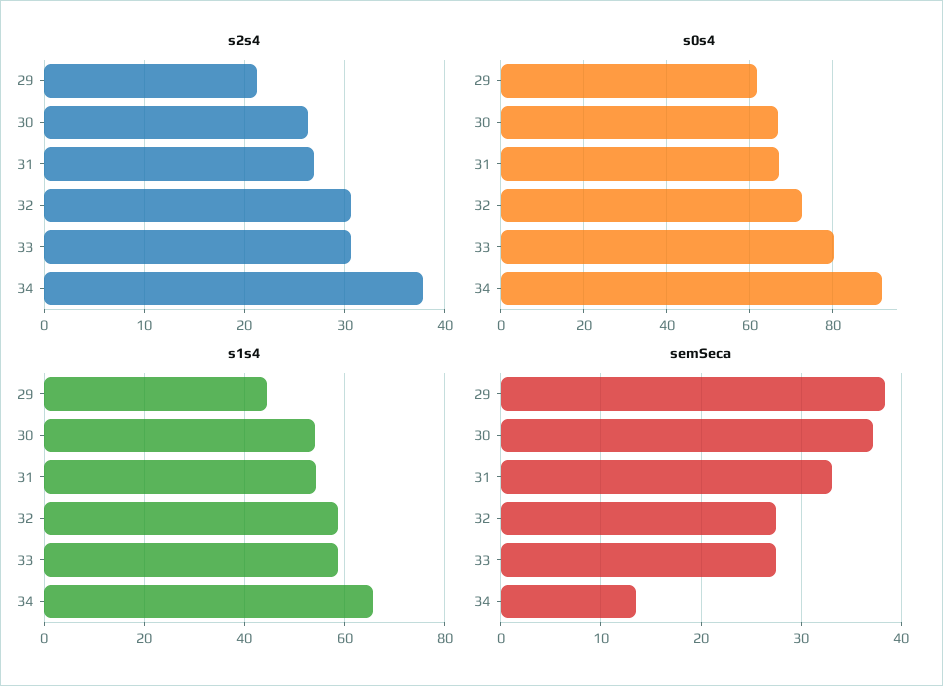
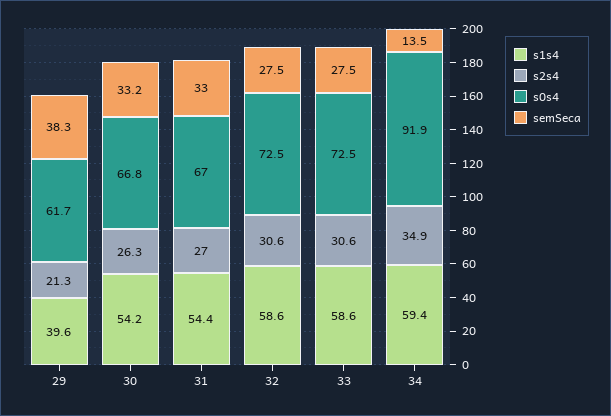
  {
    "s2s4": {
      "29": 21.3,
      "30": 26.3,
      "31": 27,
      "32": 30.6,
      "33": 30.6,
-     "34": 38
+     "34": 34.9
    },
    "s0s4": {
      "29": 61.7,
      "30": 66.8,
      "31": 67,
      "32": 72.5,
-     "33": 80,
+     "33": 72.5,
      "34": 91.9
    },
    "s1s4": {
-     "29": 44,
+     "29": 39.6,
      "30": 54.2,
      "31": 54.4,
      "32": 58.6,
      "33": 58.6,
-     "34": 66
+     "34": 59.4
    },
    "semSeca": {
      "29": 38.3,
-     "30": 37,
+     "30": 33.2,
      "31": 33,
      "32": 27.5,
      "33": 27.5,
      "34": 13.5
    }
  }

